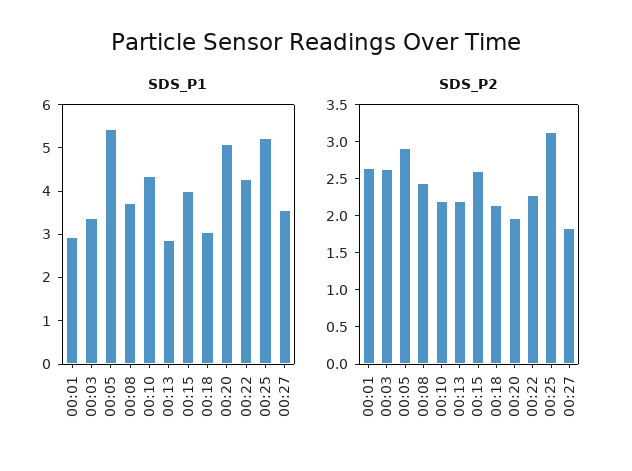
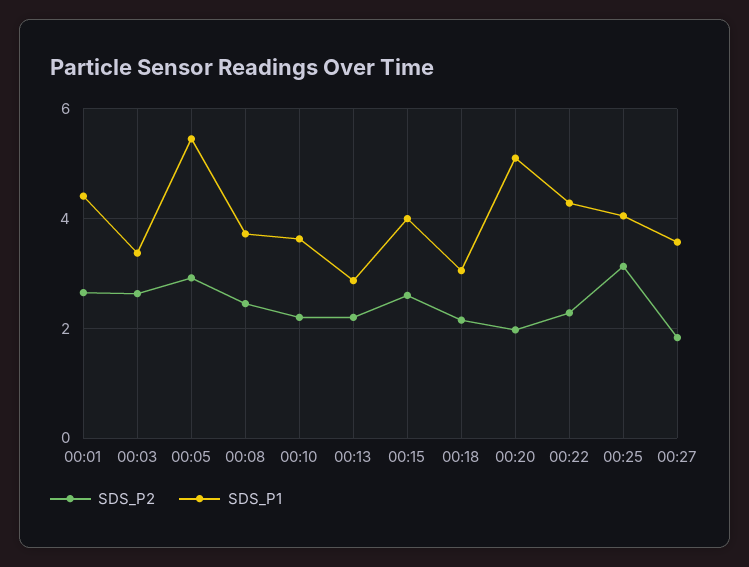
  {
    "SDS_P1": {
-     "00:01": 3,
+     "00:01": 4.4,
      "00:03": 3.4,
      "00:05": 5.4,
      "00:08": 3.8,
-     "00:10": 4.4,
+     "00:10": 3.6,
      "00:13": 2.8,
      "00:15": 4,
      "00:18": 3,
      "00:20": 5.2,
      "00:22": 4.2,
-     "00:25": 5.2,
+     "00:25": 4,
      "00:27": 3.6
    },
    "SDS_P2": {
      "00:01": 2.6,
      "00:03": 2.6,
      "00:05": 3,
      "00:08": 2.4,
      "00:10": 2.2,
      "00:13": 2.2,
      "00:15": 2.6,
      "00:18": 2.2,
      "00:20": 2,
      "00:22": 2.2,
      "00:25": 3.2,
      "00:27": 1.8
    }
  }

